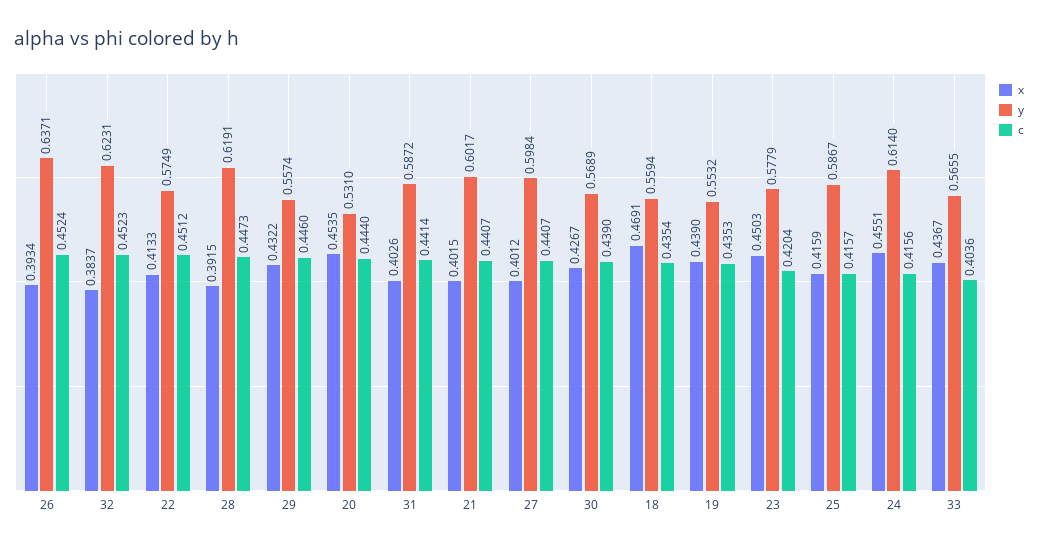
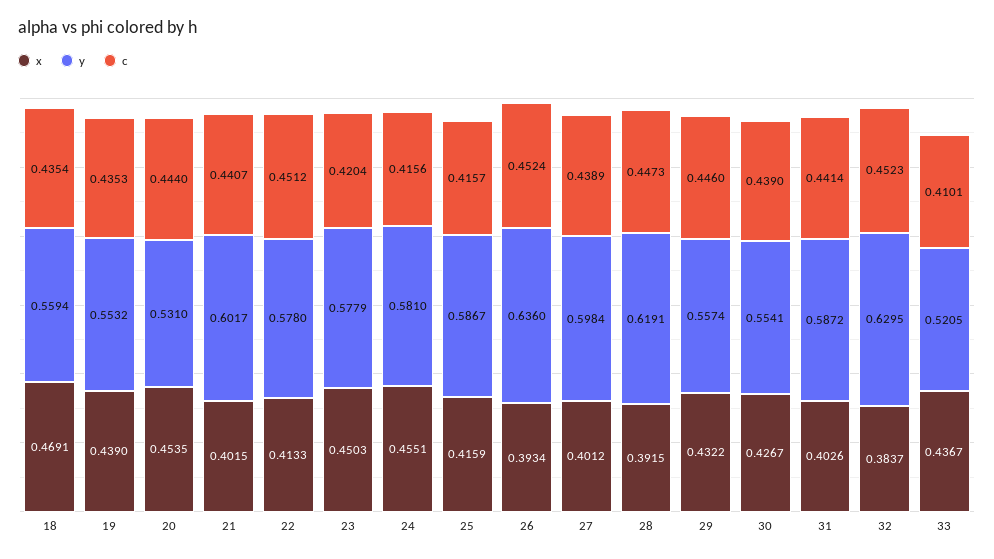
  {
    "x": {
      "26": 0.3934,
      "32": 0.3837,
      "22": 0.4133,
      "28": 0.3915,
      "29": 0.4322,
      "20": 0.4535,
      "31": 0.4026,
      "21": 0.4015,
      "27": 0.4012,
      "30": 0.4267,
      "18": 0.4691,
      "19": 0.439,
      "23": 0.4503,
      "25": 0.4159,
      "24": 0.4551,
      "33": 0.4367
    },
    "y": {
-     "26": 0.6371,
+     "26": 0.636,
-     "32": 0.6231,
+     "32": 0.6295,
-     "22": 0.5749,
+     "22": 0.578,
      "28": 0.6191,
      "29": 0.5574,
      "20": 0.531,
      "31": 0.5872,
      "21": 0.6017,
      "27": 0.5984,
-     "30": 0.5689,
+     "30": 0.5541,
      "18": 0.5594,
      "19": 0.5532,
      "23": 0.5779,
      "25": 0.5867,
-     "24": 0.614,
+     "24": 0.581,
-     "33": 0.5655
+     "33": 0.5205
    },
    "c": {
      "26": 0.4524,
      "32": 0.4523,
      "22": 0.4512,
      "28": 0.4473,
      "29": 0.446,
      "20": 0.444,
      "31": 0.4414,
      "21": 0.4407,
-     "27": 0.4407,
+     "27": 0.4389,
      "30": 0.439,
      "18": 0.4354,
      "19": 0.4353,
      "23": 0.4204,
      "25": 0.4157,
      "24": 0.4156,
-     "33": 0.4036
+     "33": 0.4101
    }
  }

